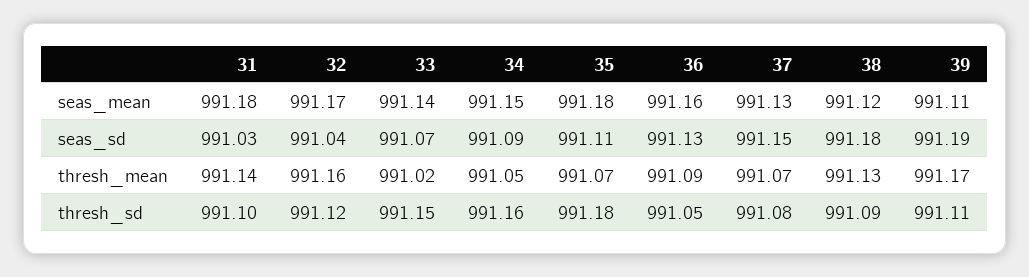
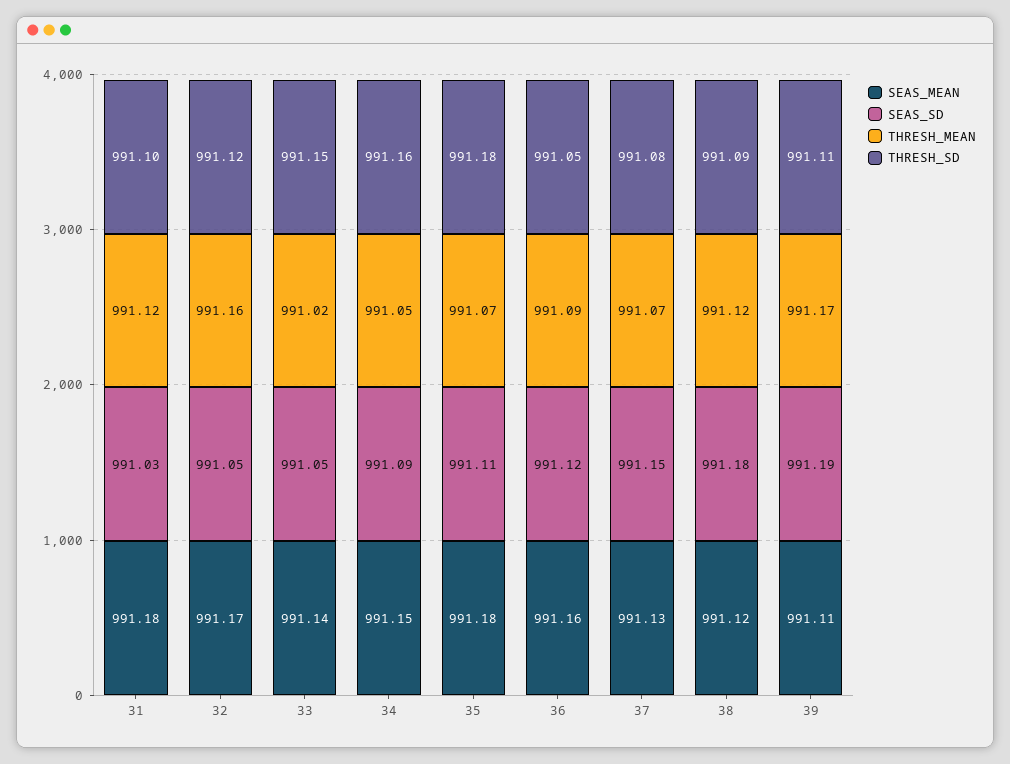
  {
    "seas_mean": {
      "31": 991.18,
      "32": 991.17,
      "33": 991.14,
      "34": 991.15,
      "35": 991.18,
      "36": 991.16,
      "37": 991.13,
      "38": 991.12,
      "39": 991.11
    },
    "seas_sd": {
      "31": 991.03,
-     "32": 991.04,
+     "32": 991.05,
-     "33": 991.07,
+     "33": 991.05,
      "34": 991.09,
      "35": 991.11,
-     "36": 991.13,
+     "36": 991.12,
      "37": 991.15,
      "38": 991.18,
      "39": 991.19
    },
    "thresh_mean": {
-     "31": 991.14,
+     "31": 991.12,
      "32": 991.16,
      "33": 991.02,
      "34": 991.05,
      "35": 991.07,
      "36": 991.09,
      "37": 991.07,
-     "38": 991.13,
+     "38": 991.12,
      "39": 991.17
    },
    "thresh_sd": {
      "31": 991.1,
      "32": 991.12,
      "33": 991.15,
      "34": 991.16,
      "35": 991.18,
      "36": 991.05,
      "37": 991.08,
      "38": 991.09,
      "39": 991.11
    }
  }

